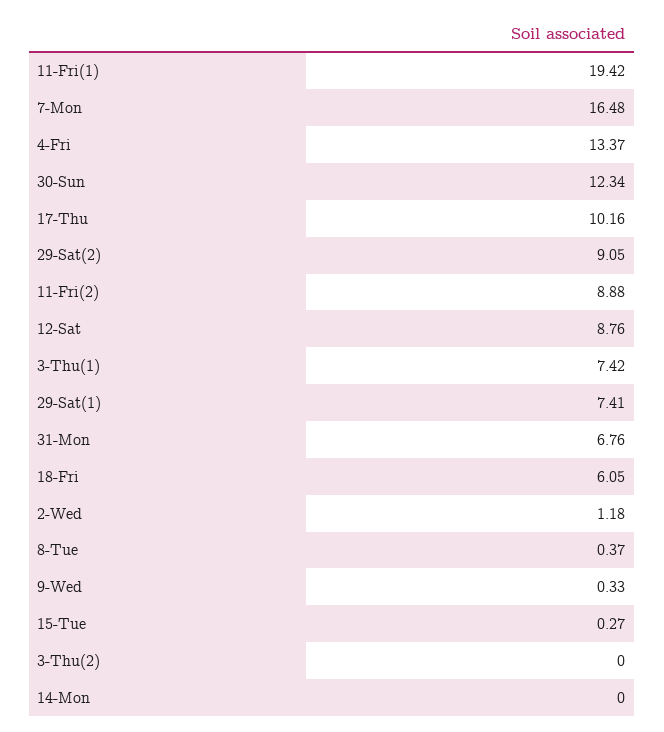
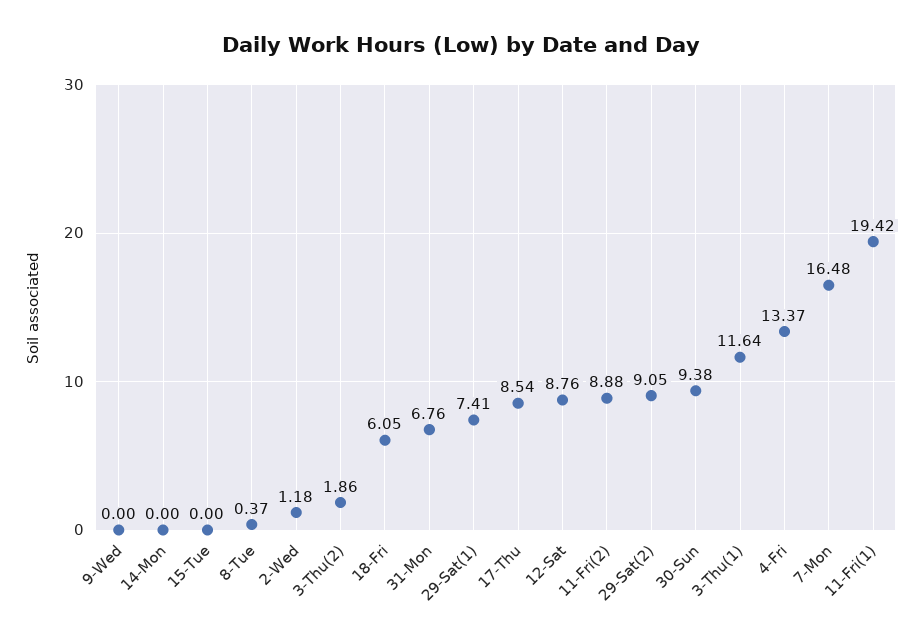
  {
    "11-Fri(1)": 19.42,
    "7-Mon": 16.48,
    "4-Fri": 13.37,
-   "30-Sun": 12.34,
+   "30-Sun": 9.38,
-   "17-Thu": 10.16,
+   "17-Thu": 8.54,
    "29-Sat(2)": 9.05,
    "11-Fri(2)": 8.88,
    "12-Sat": 8.76,
-   "3-Thu(1)": 7.42,
+   "3-Thu(1)": 11.64,
    "29-Sat(1)": 7.41,
    "31-Mon": 6.76,
    "18-Fri": 6.05,
    "2-Wed": 1.18,
    "8-Tue": 0.37,
-   "9-Wed": 0.33,
+   "9-Wed": 0,
-   "15-Tue": 0.27,
+   "15-Tue": 0,
-   "3-Thu(2)": 0,
+   "3-Thu(2)": 1.86,
    "14-Mon": 0
  }

